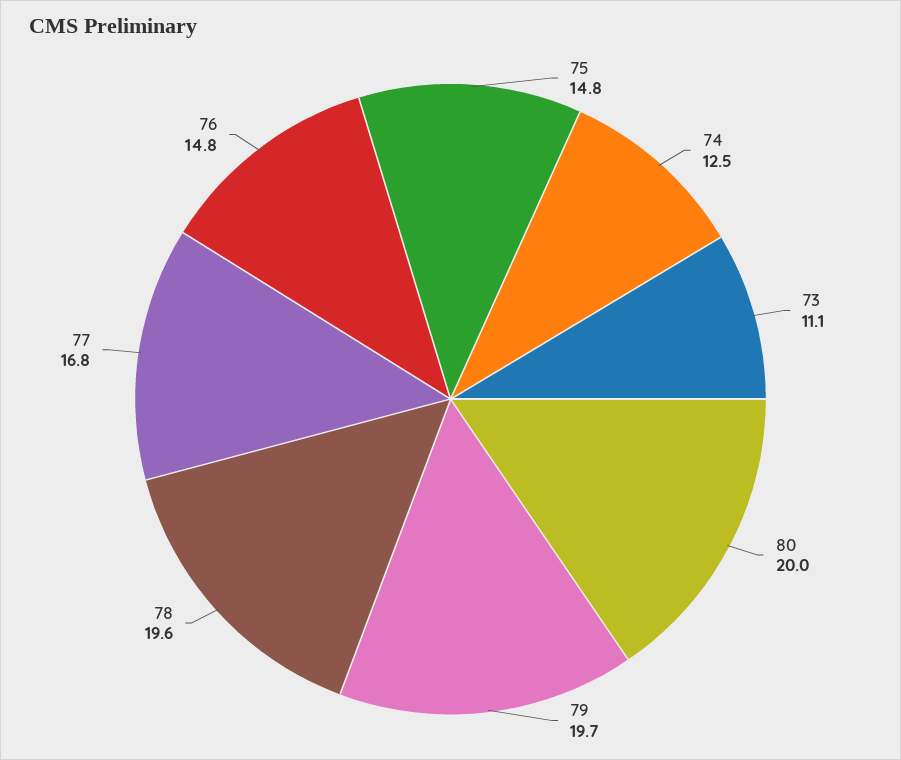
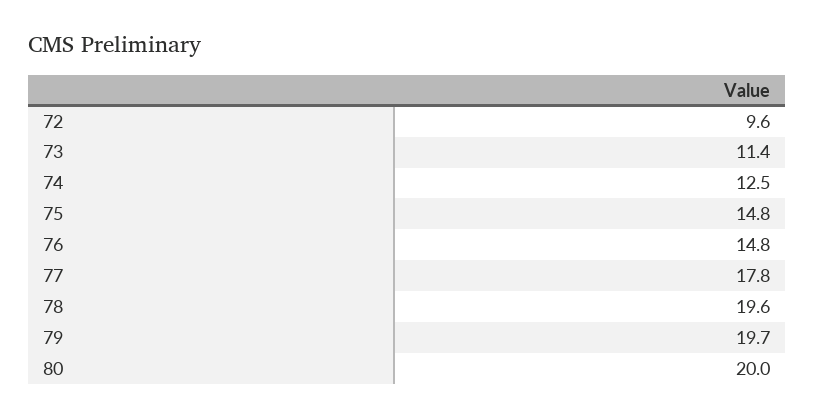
  {
    "75": 14.8,
    "74": 12.5,
-   "73": 11.1,
+   "73": 11.4,
    "80": 20,
    "79": 19.7,
    "78": 19.6,
-   "77": 16.8,
+   "77": 17.8,
-   "76": 14.8
+   "76": 14.8,
+   "72": 9.6
  }

